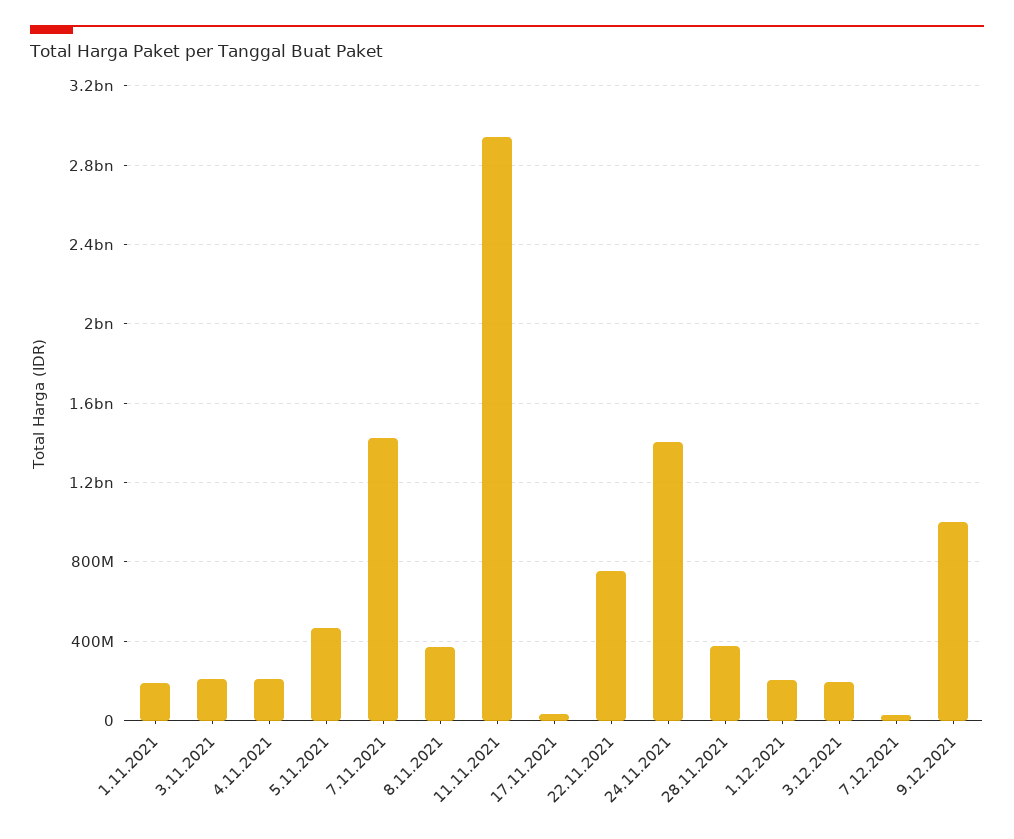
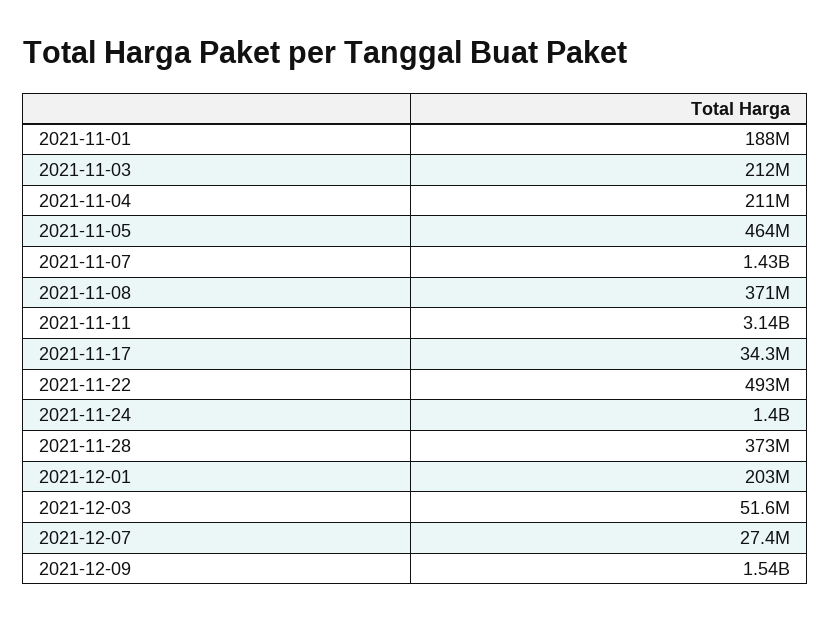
  {
    "1.11.2021": 188000000,
    "3.11.2021": 212000000,
    "4.11.2021": 211000000,
    "5.11.2021": 464000000,
    "7.11.2021": 1430000000,
    "8.11.2021": 371000000,
-   "11.11.2021": 2950000000,
+   "11.11.2021": 3140000000,
    "17.11.2021": 34300000,
-   "22.11.2021": 750000000,
+   "22.11.2021": 493000000,
    "24.11.2021": 1400000000,
    "28.11.2021": 373000000,
    "1.12.2021": 203000000,
-   "3.12.2021": 200000000,
+   "3.12.2021": 51600000,
    "7.12.2021": 27400000,
-   "9.12.2021": 1000000000
+   "9.12.2021": 1540000000
  }

